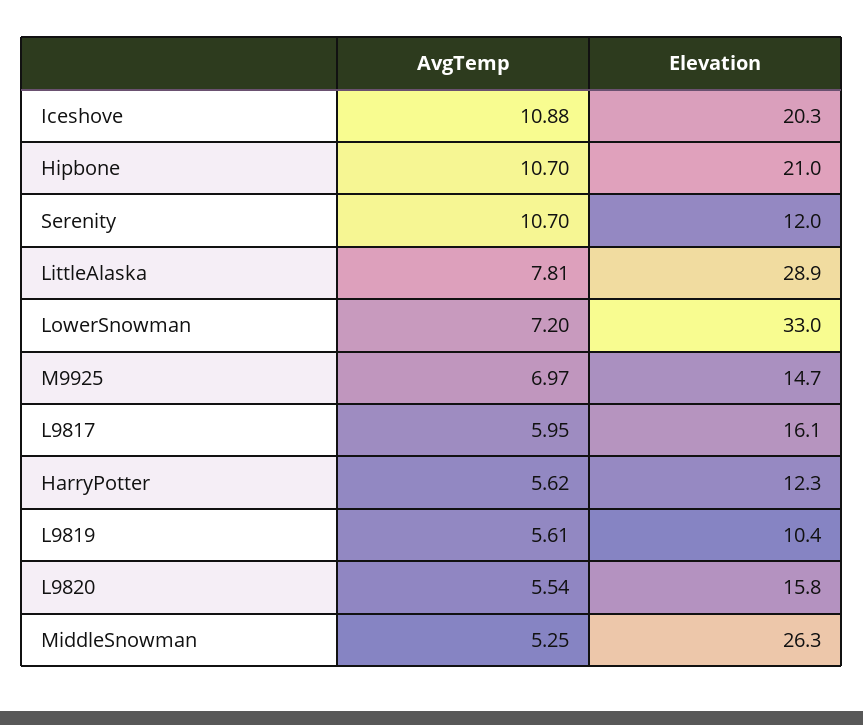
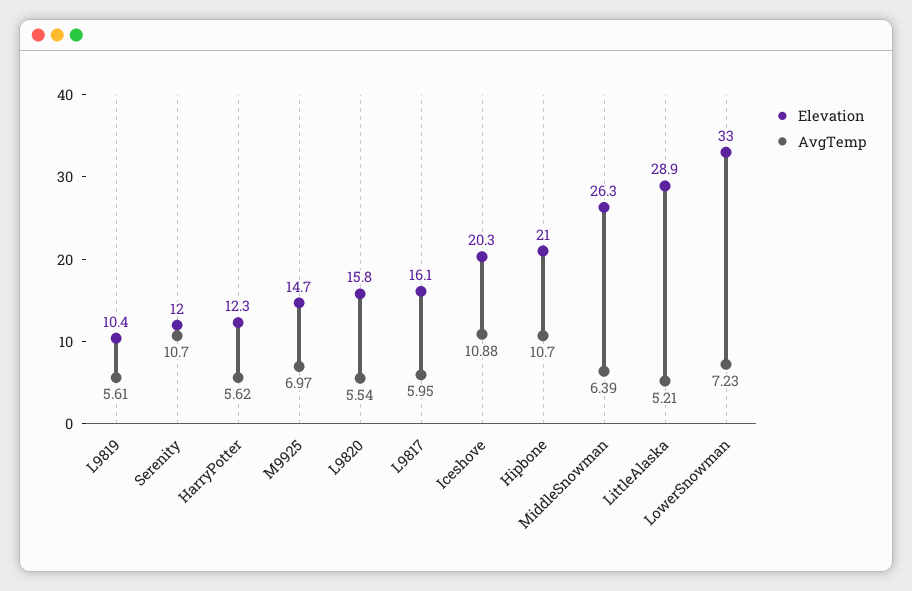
  {
    "AvgTemp": {
      "Iceshove": 10.88,
      "Hipbone": 10.7,
      "Serenity": 10.7,
-     "LittleAlaska": 7.81,
+     "LittleAlaska": 5.21,
-     "LowerSnowman": 7.2,
+     "LowerSnowman": 7.23,
      "M9925": 6.97,
      "L9817": 5.95,
      "HarryPotter": 5.62,
      "L9819": 5.61,
      "L9820": 5.54,
-     "MiddleSnowman": 5.25
+     "MiddleSnowman": 6.39
    },
    "Elevation": {
      "Iceshove": 20.3,
      "Hipbone": 21,
      "Serenity": 12,
      "LittleAlaska": 28.9,
      "LowerSnowman": 33,
      "M9925": 14.7,
      "L9817": 16.1,
      "HarryPotter": 12.3,
      "L9819": 10.4,
      "L9820": 15.8,
      "MiddleSnowman": 26.3
    }
  }

